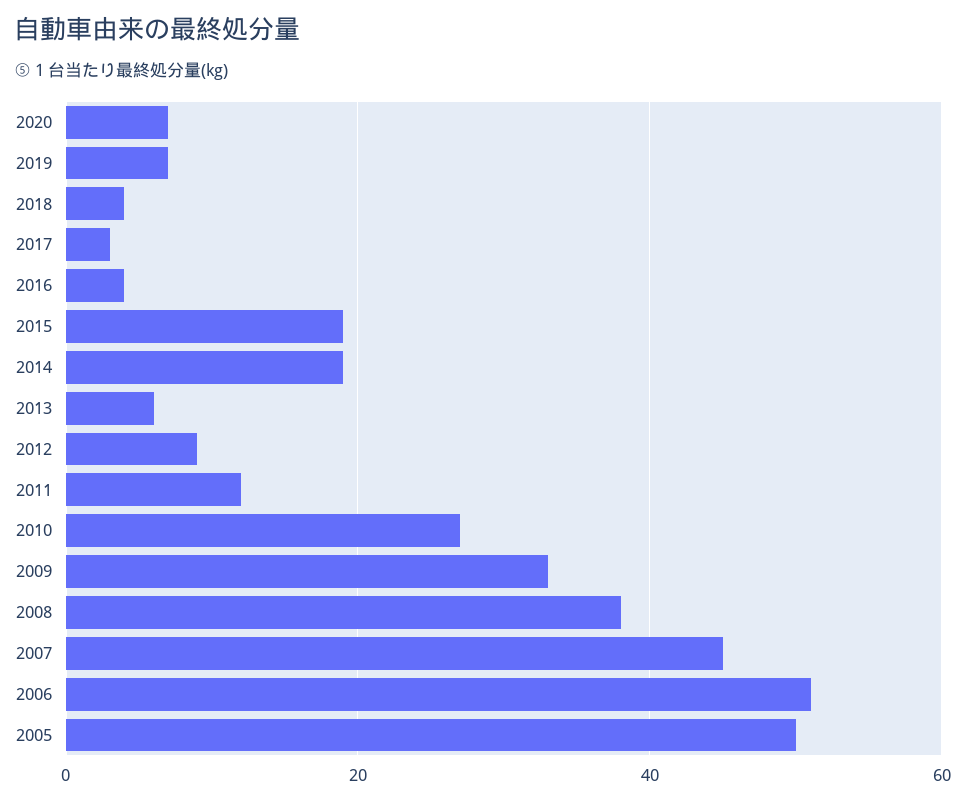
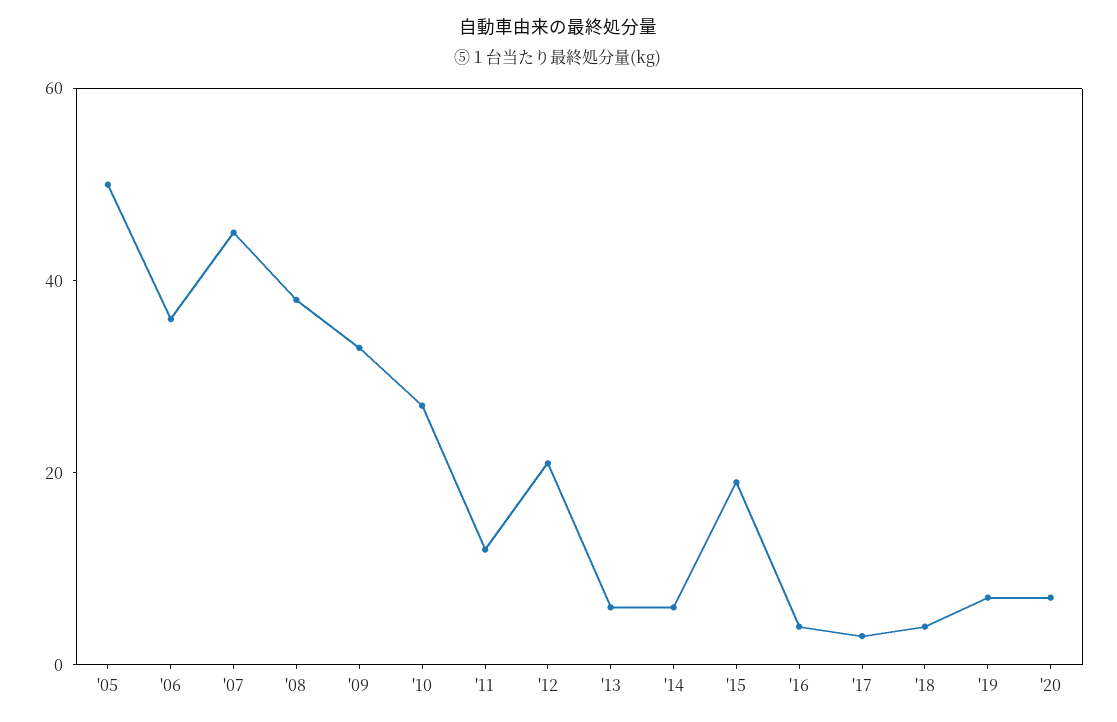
  {
    "2020": 5,
    "2019": 5,
    "2018": 5,
    "2017": 5,
    "2016": 5,
    "2015": 20,
-   "2014": 20,
+   "2014": 5,
    "2013": 5,
-   "2012": 10,
+   "2012": 20,
    "2011": 10,
    "2010": 25,
    "2009": 35,
    "2008": 40,
    "2007": 45,
-   "2006": 50,
+   "2006": 35,
    "2005": 50
  }

